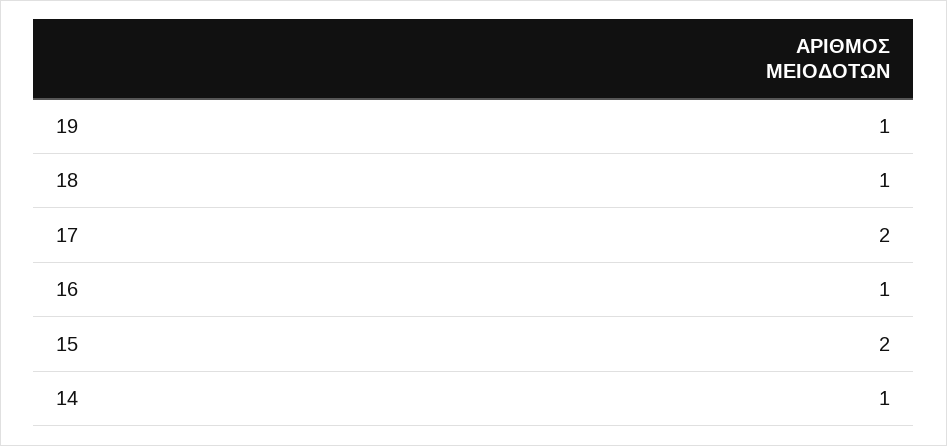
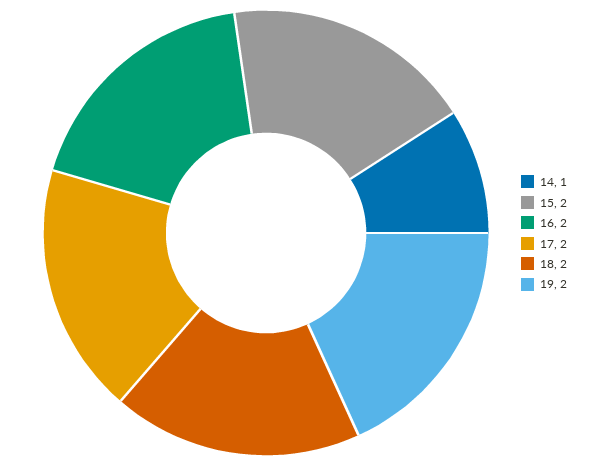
  {
-   "19": 1,
+   "19": 2,
-   "18": 1,
+   "18": 2,
    "17": 2,
-   "16": 1,
+   "16": 2,
    "15": 2,
    "14": 1
  }

